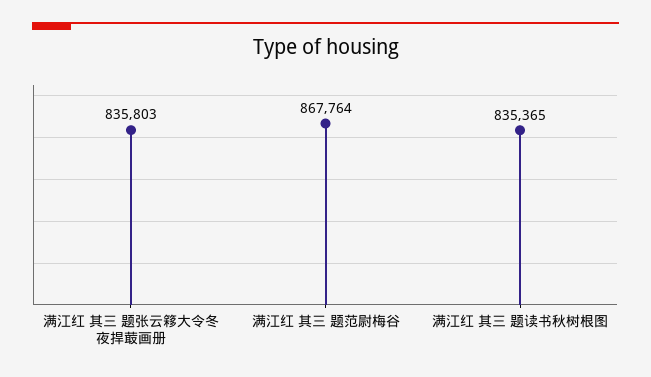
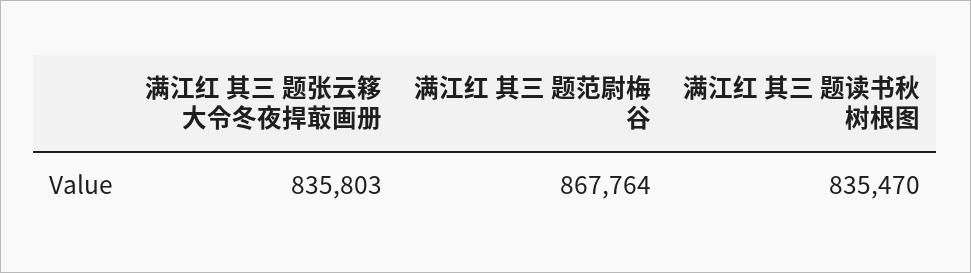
  {
    "满江红 其三 题张云簃大令冬夜捍菆画册": 835803,
    "满江红 其三 题范尉梅谷": 867764,
-   "满江红 其三 题读书秋树根图": 835365
+   "满江红 其三 题读书秋树根图": 835470
  }

